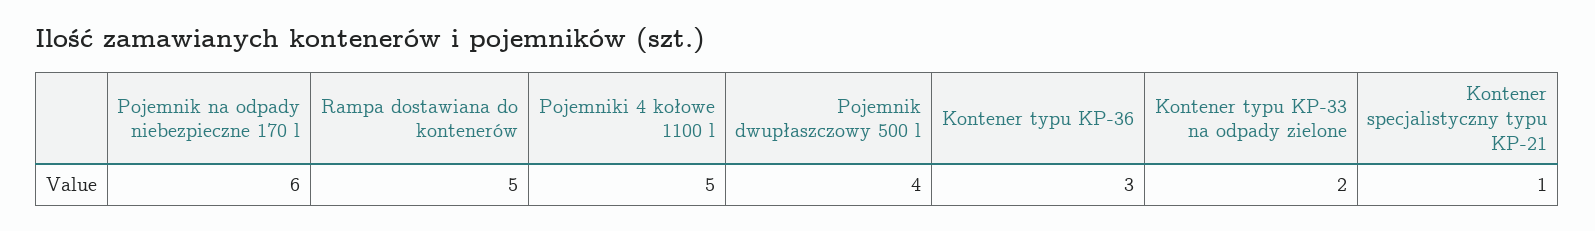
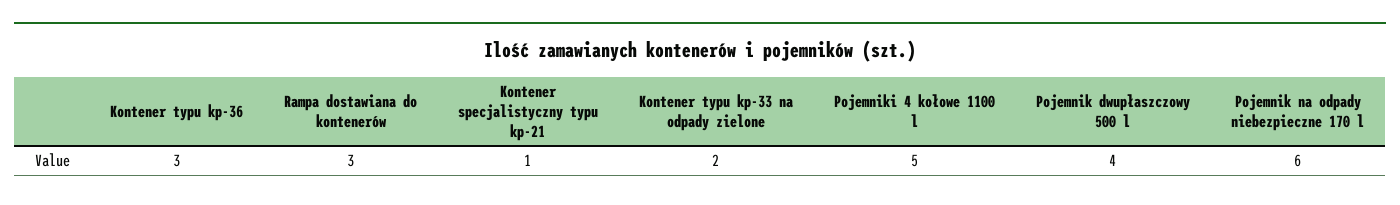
  {
    "Pojemnik na odpady niebezpieczne 170 l": 6,
-   "Rampa dostawiana do kontenerów": 5,
+   "Rampa dostawiana do kontenerów": 3,
    "Pojemniki 4 kołowe 1100 l": 5,
    "Pojemnik dwupłaszczowy 500 l": 4,
    "Kontener typu KP-36": 3,
    "Kontener typu KP-33 na odpady zielone": 2,
    "Kontener specjalistyczny typu KP-21": 1
  }

